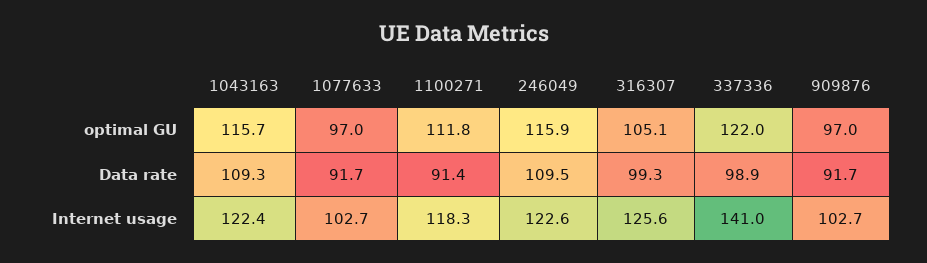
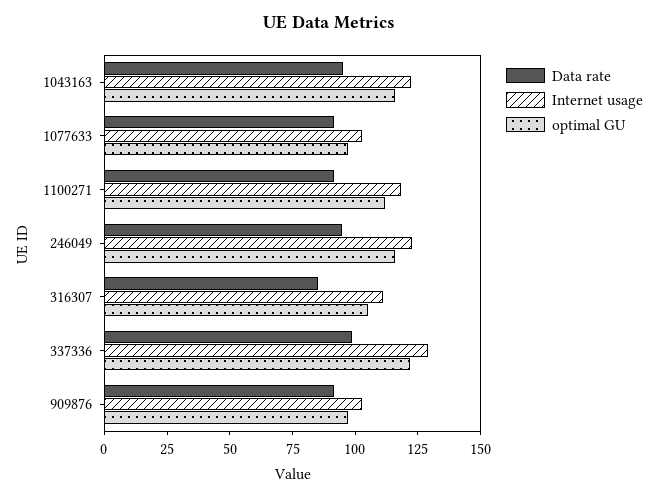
  {
    "optimal GU": {
      "1043163": 115.7,
      "1077633": 97,
      "1100271": 111.8,
      "246049": 115.9,
      "316307": 105.1,
      "337336": 122,
      "909876": 97
    },
    "Data rate": {
-     "1043163": 109.3,
+     "1043163": 95,
      "1077633": 91.7,
      "1100271": 91.4,
-     "246049": 109.5,
+     "246049": 95,
-     "316307": 99.3,
+     "316307": 85,
      "337336": 98.9,
      "909876": 91.7
    },
    "Internet usage": {
      "1043163": 122.4,
      "1077633": 102.7,
      "1100271": 118.3,
      "246049": 122.6,
-     "316307": 125.6,
+     "316307": 110,
-     "337336": 141,
+     "337336": 130,
      "909876": 102.7
    }
  }

